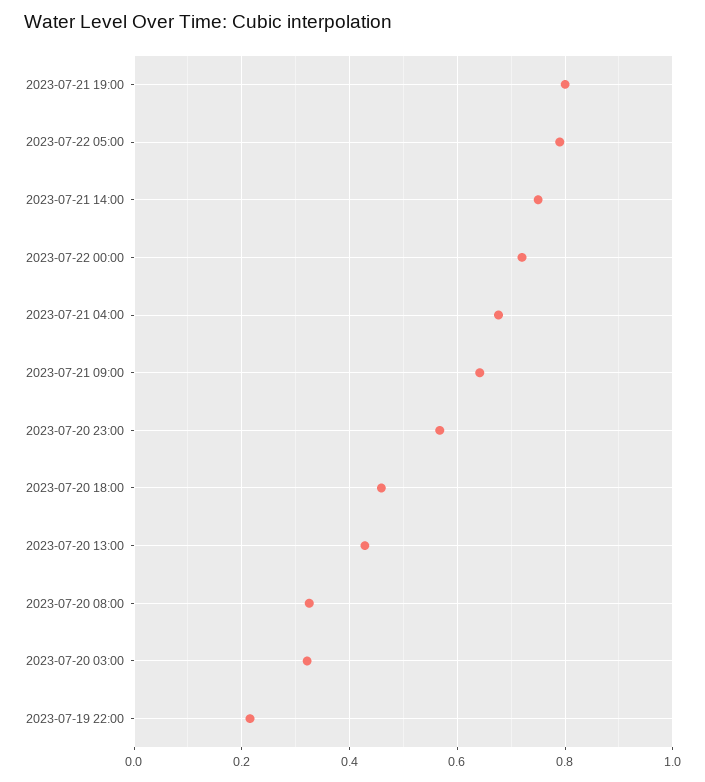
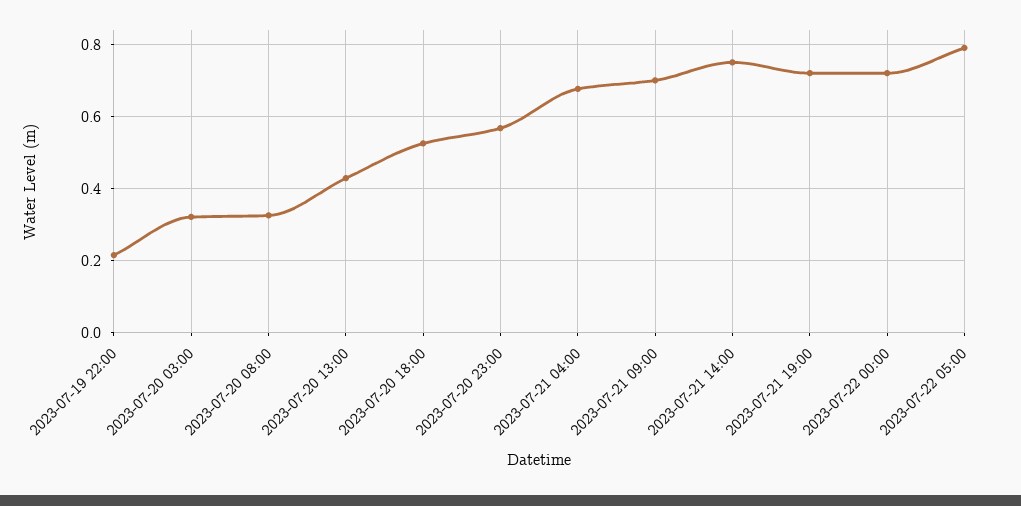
  {
-   "2023-07-21 19:00": 0.8,
+   "2023-07-21 19:00": 0.72,
    "2023-07-22 05:00": 0.8,
    "2023-07-21 14:00": 0.76,
    "2023-07-22 00:00": 0.72,
    "2023-07-21 04:00": 0.68,
-   "2023-07-21 09:00": 0.64,
+   "2023-07-21 09:00": 0.7,
    "2023-07-20 23:00": 0.56,
-   "2023-07-20 18:00": 0.46,
+   "2023-07-20 18:00": 0.52,
    "2023-07-20 13:00": 0.42,
    "2023-07-20 08:00": 0.32,
    "2023-07-20 03:00": 0.32,
    "2023-07-19 22:00": 0.22
  }

